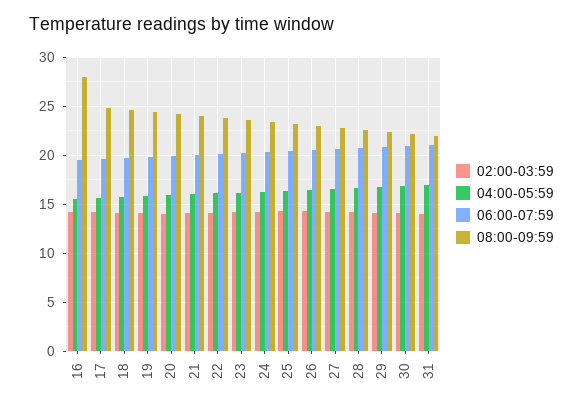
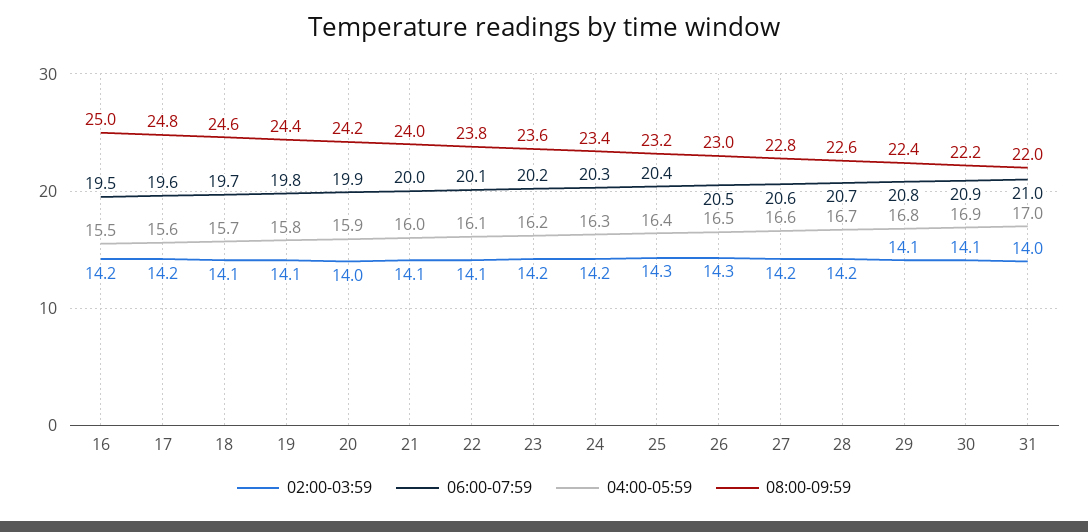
  {
    "02:00-03:59": {
      "16": 14.2,
      "17": 14.2,
      "18": 14.1,
      "19": 14.1,
      "20": 14,
      "21": 14.1,
      "22": 14.1,
      "23": 14.2,
      "24": 14.2,
      "25": 14.3,
      "26": 14.3,
      "27": 14.2,
      "28": 14.2,
      "29": 14.1,
      "30": 14.1,
      "31": 14
    },
    "04:00-05:59": {
      "16": 15.5,
      "17": 15.6,
      "18": 15.7,
      "19": 15.8,
      "20": 15.9,
      "21": 16,
      "22": 16.1,
      "23": 16.2,
      "24": 16.3,
      "25": 16.4,
      "26": 16.5,
      "27": 16.6,
      "28": 16.7,
      "29": 16.8,
      "30": 16.9,
      "31": 17
    },
    "06:00-07:59": {
      "16": 19.5,
      "17": 19.6,
      "18": 19.7,
      "19": 19.8,
      "20": 19.9,
      "21": 20,
      "22": 20.1,
      "23": 20.2,
      "24": 20.3,
      "25": 20.4,
      "26": 20.5,
      "27": 20.6,
      "28": 20.7,
      "29": 20.8,
      "30": 20.9,
      "31": 21
    },
    "08:00-09:59": {
-     "16": 28,
+     "16": 25,
      "17": 24.8,
      "18": 24.6,
      "19": 24.4,
      "20": 24.2,
      "21": 24,
      "22": 23.8,
      "23": 23.6,
      "24": 23.4,
      "25": 23.2,
      "26": 23,
      "27": 22.8,
      "28": 22.6,
      "29": 22.4,
      "30": 22.2,
      "31": 22
    }
  }

